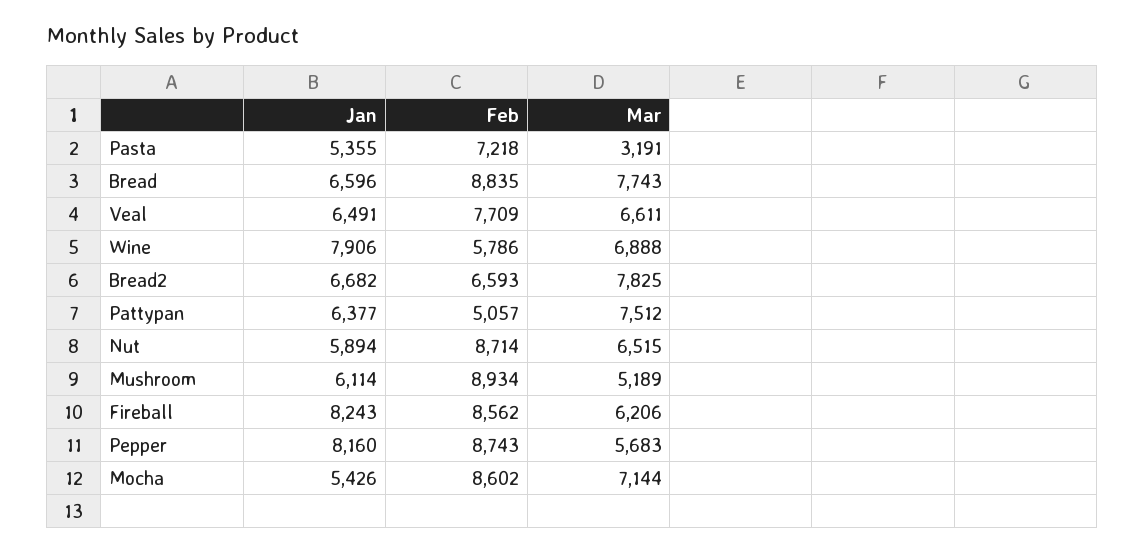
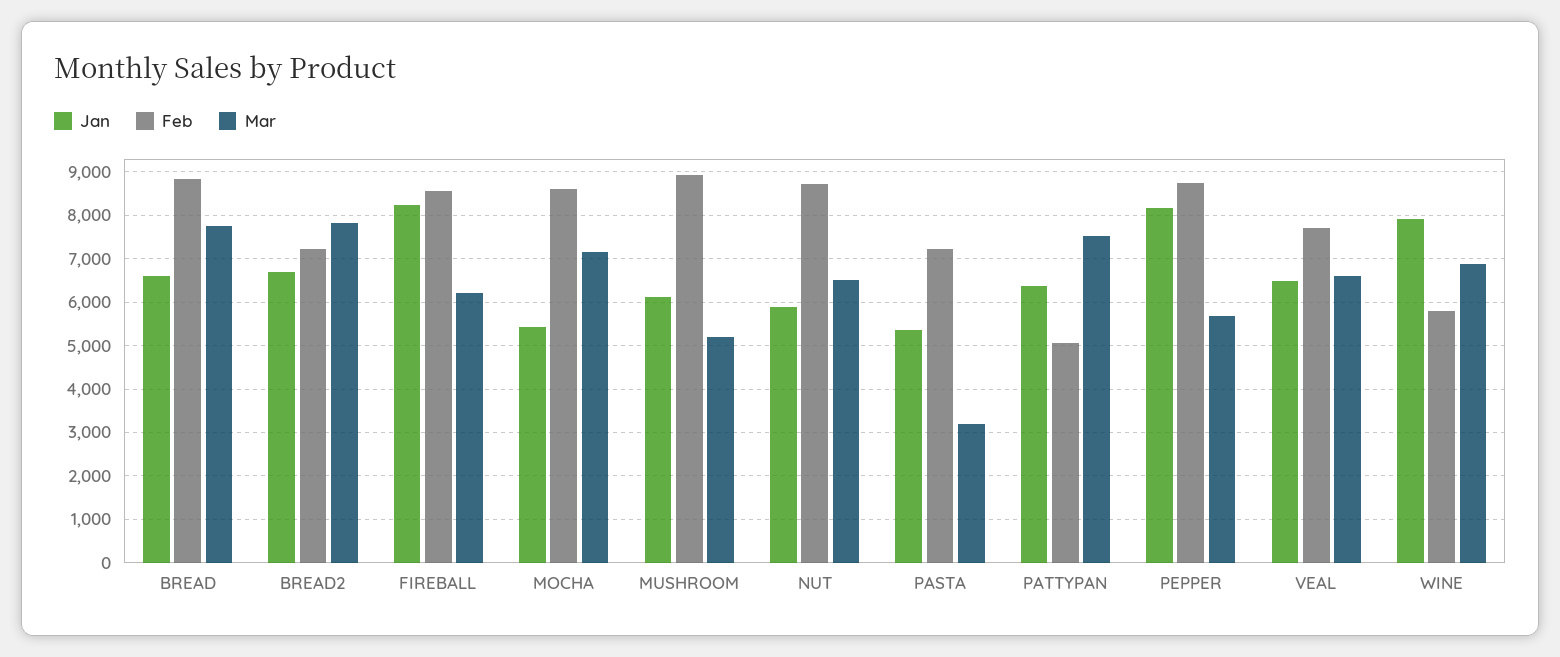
  {
    "Jan": {
      "Pasta": 5355,
      "Bread": 6596,
      "Veal": 6491,
      "Wine": 7906,
      "Bread2": 6682,
      "Pattypan": 6377,
      "Nut": 5894,
      "Mushroom": 6114,
      "Fireball": 8243,
      "Pepper": 8160,
      "Mocha": 5426
    },
    "Feb": {
      "Pasta": 7218,
      "Bread": 8835,
      "Veal": 7709,
      "Wine": 5786,
-     "Bread2": 6593,
+     "Bread2": 7200,
      "Pattypan": 5057,
      "Nut": 8714,
      "Mushroom": 8934,
      "Fireball": 8562,
      "Pepper": 8743,
      "Mocha": 8602
    },
    "Mar": {
      "Pasta": 3191,
      "Bread": 7743,
      "Veal": 6611,
      "Wine": 6888,
      "Bread2": 7825,
      "Pattypan": 7512,
      "Nut": 6515,
      "Mushroom": 5189,
      "Fireball": 6206,
      "Pepper": 5683,
      "Mocha": 7144
    }
  }

